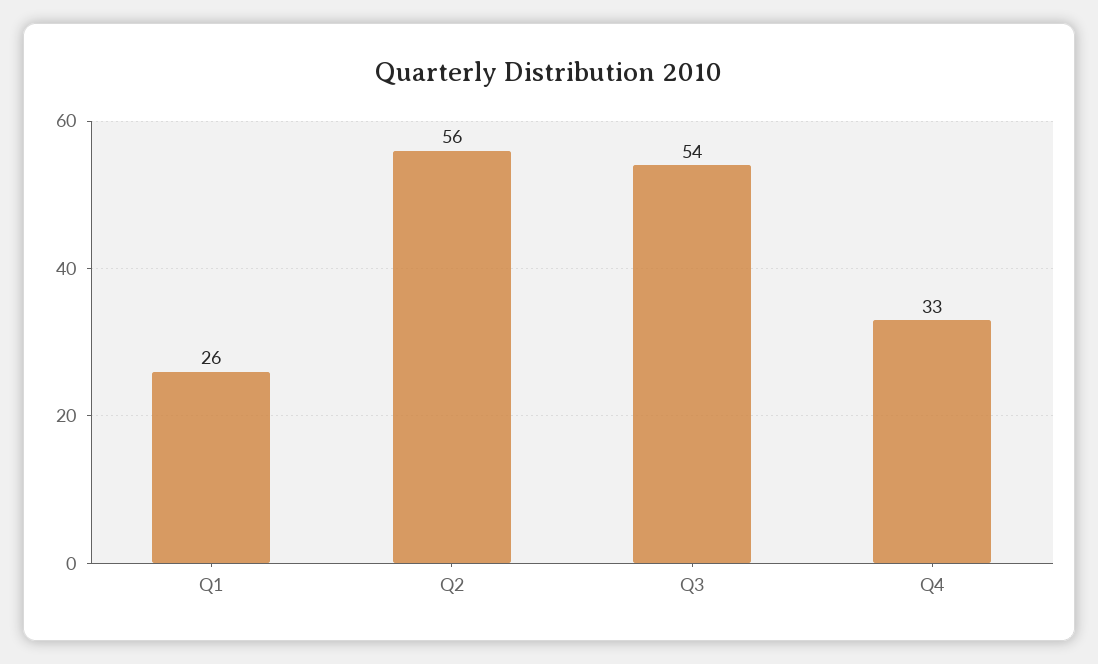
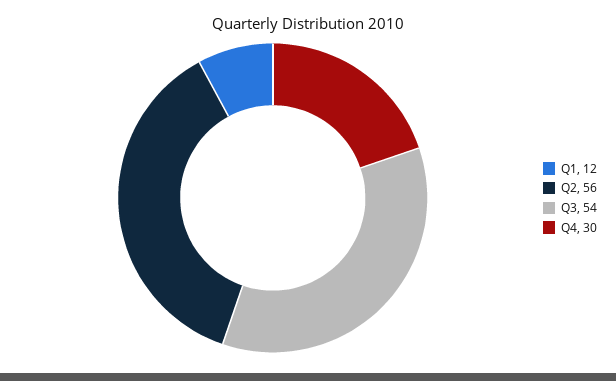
  {
-   "Q1": 26,
+   "Q1": 12,
    "Q2": 56,
    "Q3": 54,
-   "Q4": 33
+   "Q4": 30
  }

